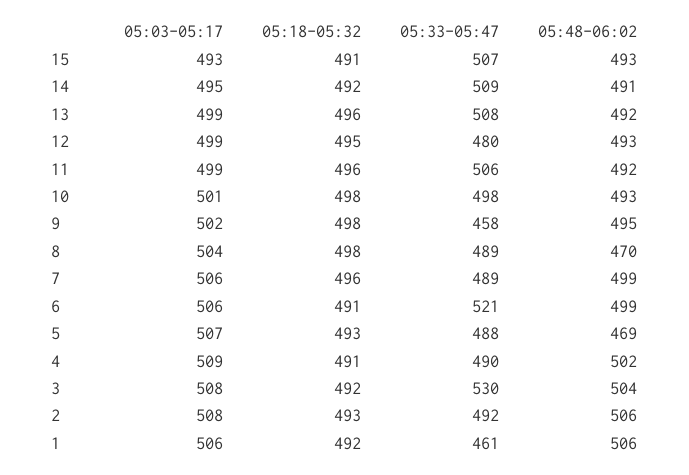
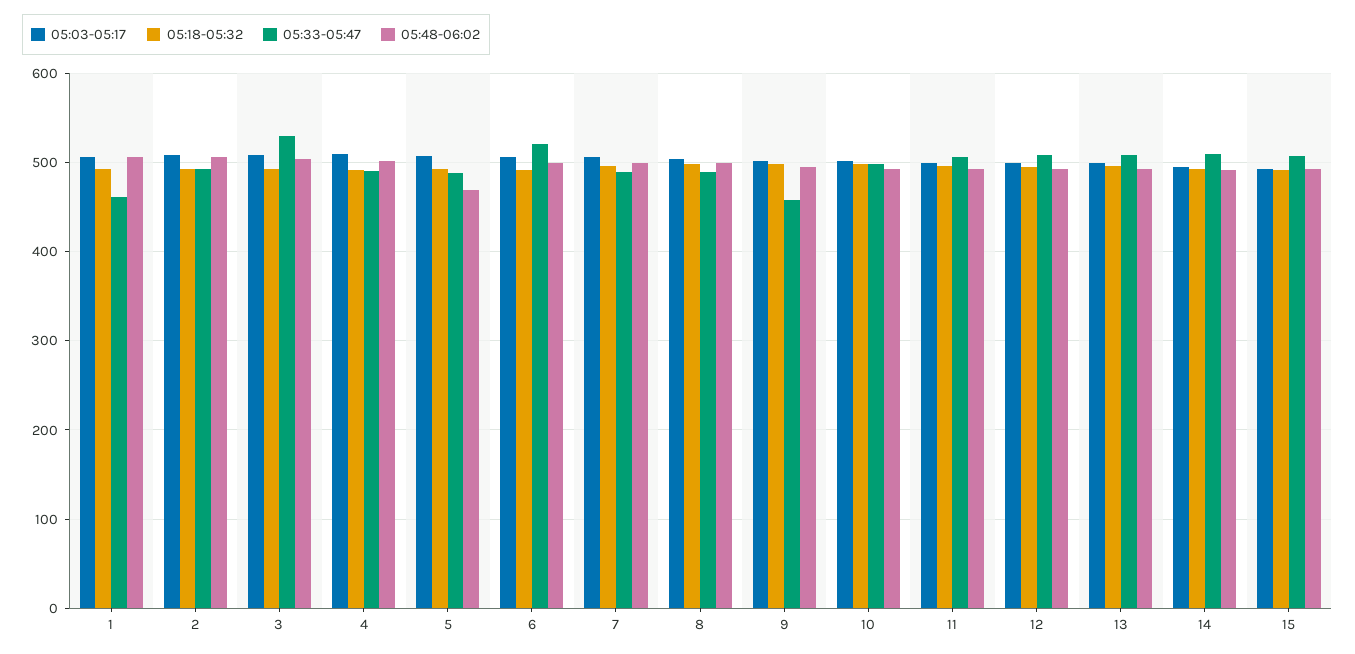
  {
    "05:03-05:17": {
      "15": 493,
      "14": 495,
      "13": 499,
      "12": 499,
      "11": 499,
      "10": 501,
      "9": 502,
      "8": 504,
      "7": 506,
      "6": 506,
      "5": 507,
      "4": 509,
      "3": 508,
      "2": 508,
      "1": 506
    },
    "05:18-05:32": {
      "15": 491,
      "14": 492,
      "13": 496,
      "12": 495,
      "11": 496,
      "10": 498,
      "9": 498,
      "8": 498,
      "7": 496,
      "6": 491,
      "5": 493,
      "4": 491,
      "3": 492,
      "2": 493,
      "1": 492
    },
    "05:33-05:47": {
      "15": 507,
      "14": 509,
      "13": 508,
-     "12": 480,
+     "12": 510,
      "11": 506,
      "10": 498,
      "9": 458,
      "8": 489,
      "7": 489,
      "6": 521,
      "5": 488,
      "4": 490,
      "3": 530,
      "2": 492,
      "1": 461
    },
    "05:48-06:02": {
      "15": 493,
      "14": 491,
      "13": 492,
      "12": 493,
      "11": 492,
      "10": 493,
      "9": 495,
-     "8": 470,
+     "8": 500,
      "7": 499,
      "6": 499,
      "5": 469,
      "4": 502,
      "3": 504,
      "2": 506,
      "1": 506
    }
  }

